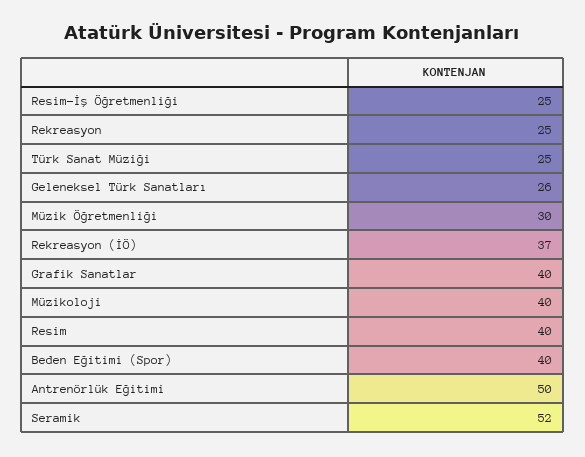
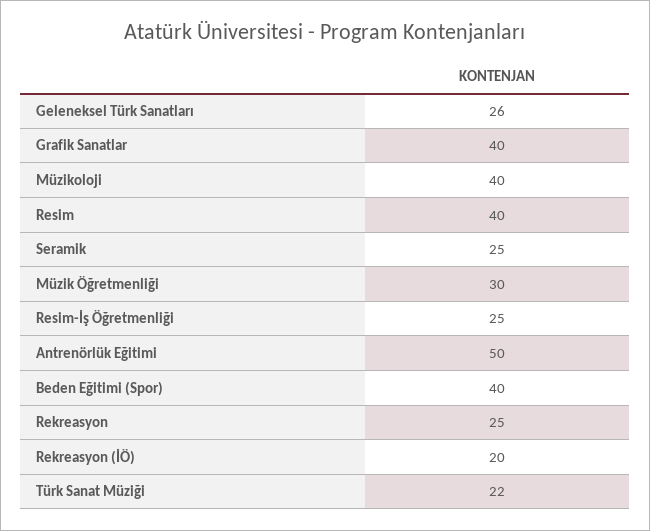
  {
    "Resim-İş Öğretmenliği": 25,
    "Rekreasyon": 25,
-   "Türk Sanat Müziği": 25,
+   "Türk Sanat Müziği": 22,
    "Geleneksel Türk Sanatları": 26,
    "Müzik Öğretmenliği": 30,
-   "Rekreasyon (İÖ)": 37,
+   "Rekreasyon (İÖ)": 20,
    "Grafik Sanatlar": 40,
    "Müzikoloji": 40,
    "Resim": 40,
    "Beden Eğitimi (Spor)": 40,
    "Antrenörlük Eğitimi": 50,
-   "Seramik": 52
+   "Seramik": 25
  }

